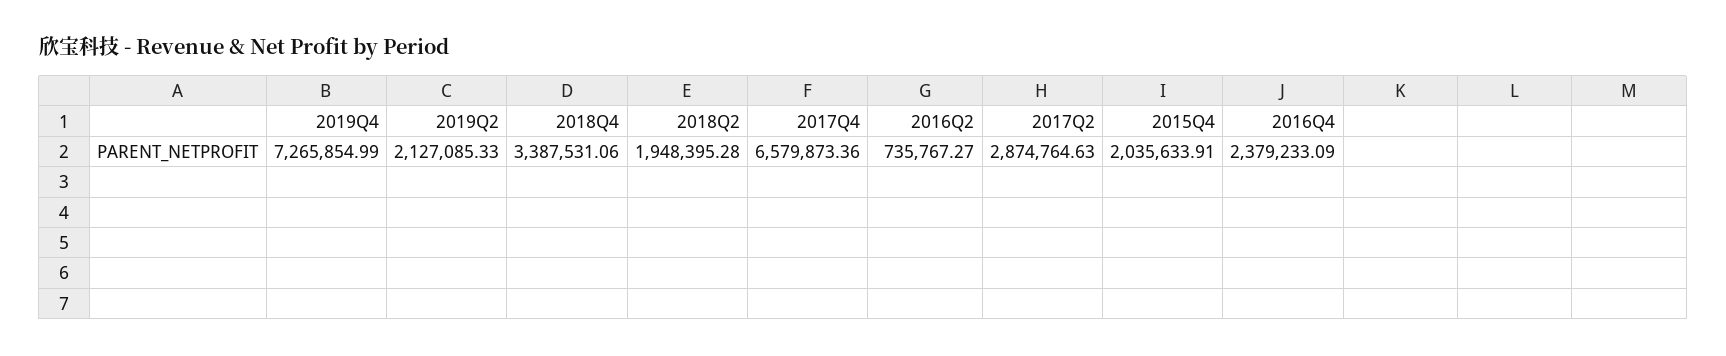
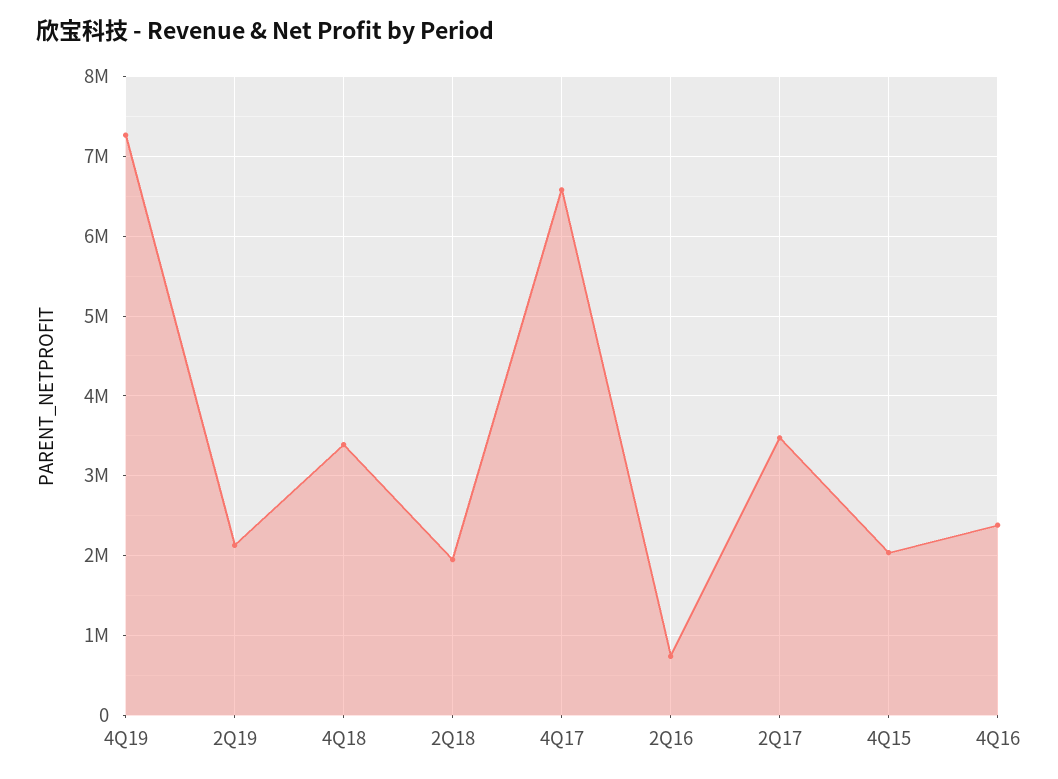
  {
    "2019Q4": 7265854.99,
    "2019Q2": 2127085.33,
    "2018Q4": 3387531.06,
    "2018Q2": 1948395.28,
    "2017Q4": 6579873.36,
    "2016Q2": 735767.27,
-   "2017Q2": 2874764.63,
+   "2017Q2": 3500000,
    "2015Q4": 2035633.91,
    "2016Q4": 2379233.09
  }

